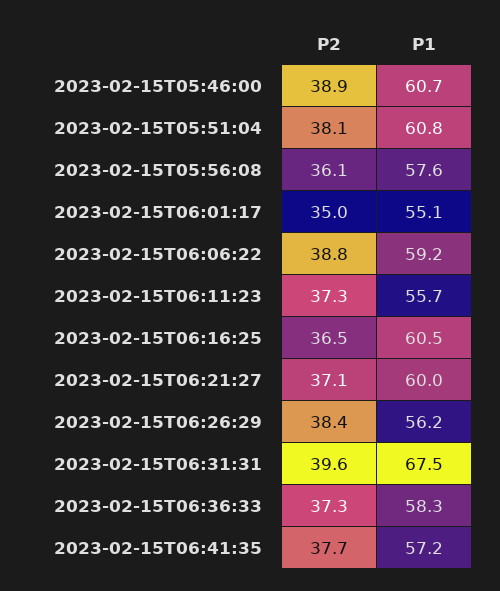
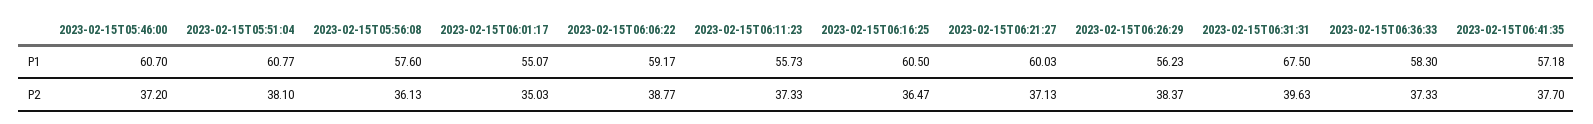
  {
    "P2": {
-     "2023-02-15T05:46:00": 38.9,
+     "2023-02-15T05:46:00": 37.2,
      "2023-02-15T05:51:04": 38.1,
      "2023-02-15T05:56:08": 36.13,
      "2023-02-15T06:01:17": 35.03,
      "2023-02-15T06:06:22": 38.77,
      "2023-02-15T06:11:23": 37.33,
      "2023-02-15T06:16:25": 36.47,
      "2023-02-15T06:21:27": 37.13,
      "2023-02-15T06:26:29": 38.37,
      "2023-02-15T06:31:31": 39.63,
      "2023-02-15T06:36:33": 37.33,
      "2023-02-15T06:41:35": 37.7
    },
    "P1": {
      "2023-02-15T05:46:00": 60.7,
      "2023-02-15T05:51:04": 60.77,
      "2023-02-15T05:56:08": 57.6,
      "2023-02-15T06:01:17": 55.07,
      "2023-02-15T06:06:22": 59.17,
      "2023-02-15T06:11:23": 55.73,
      "2023-02-15T06:16:25": 60.5,
      "2023-02-15T06:21:27": 60.03,
      "2023-02-15T06:26:29": 56.23,
      "2023-02-15T06:31:31": 67.5,
      "2023-02-15T06:36:33": 58.3,
      "2023-02-15T06:41:35": 57.18
    }
  }

